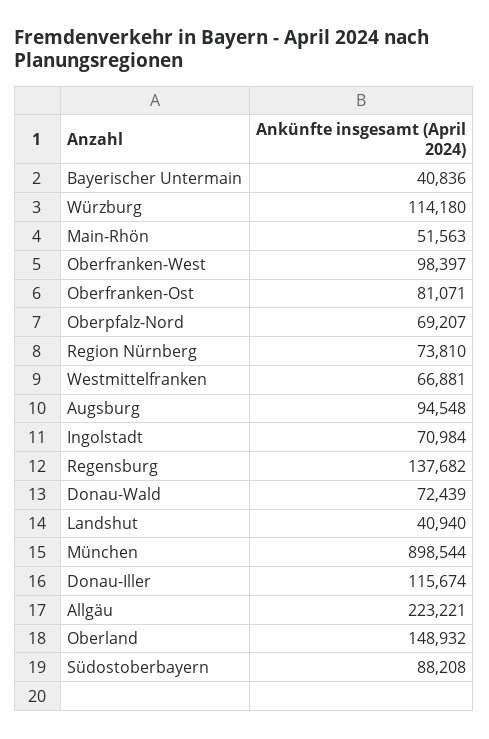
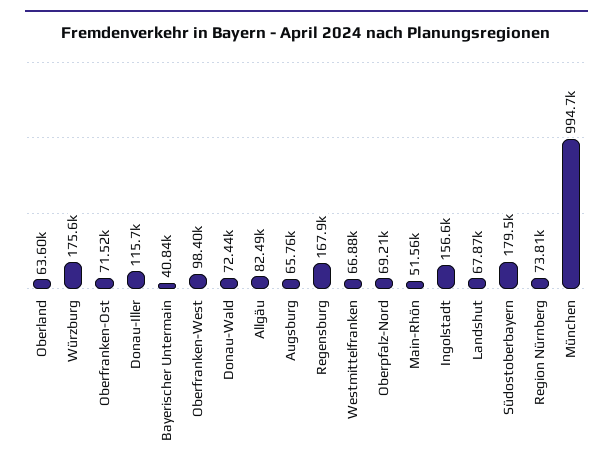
  {
    "Bayerischer Untermain": 40836,
-   "Würzburg": 114180,
+   "Würzburg": 175600,
    "Main-Rhön": 51563,
    "Oberfranken-West": 98397,
-   "Oberfranken-Ost": 81071,
+   "Oberfranken-Ost": 71520,
    "Oberpfalz-Nord": 69207,
    "Region Nürnberg": 73810,
    "Westmittelfranken": 66881,
-   "Augsburg": 94548,
+   "Augsburg": 65760,
-   "Ingolstadt": 70984,
+   "Ingolstadt": 156600,
-   "Regensburg": 137682,
+   "Regensburg": 167900,
    "Donau-Wald": 72439,
-   "Landshut": 40940,
+   "Landshut": 67870,
-   "München": 898544,
+   "München": 994700,
    "Donau-Iller": 115674,
-   "Allgäu": 223221,
+   "Allgäu": 82490,
-   "Oberland": 148932,
+   "Oberland": 63600,
-   "Südostoberbayern": 88208
+   "Südostoberbayern": 179500
  }

